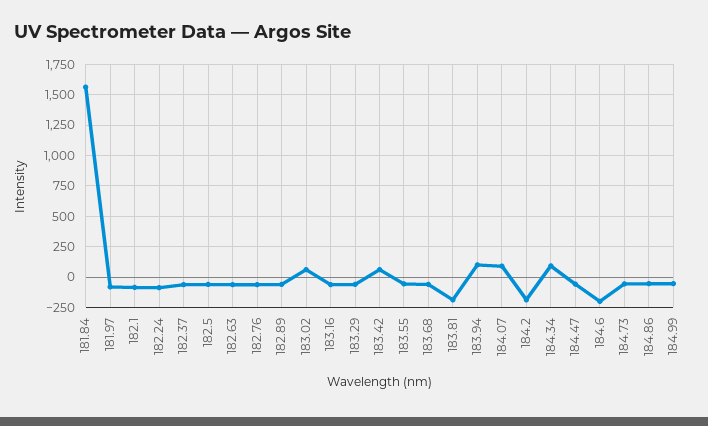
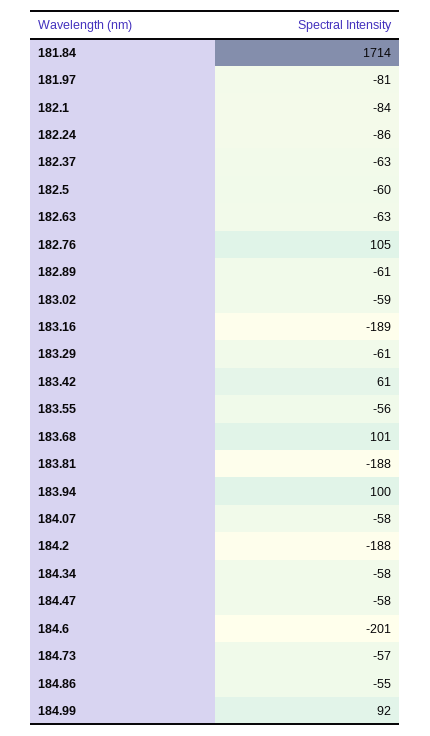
  {
-   "181.84": 1550,
+   "181.84": 1714,
    "181.97": -81,
    "182.1": -84,
    "182.24": -86,
    "182.37": -63,
    "182.5": -60,
    "182.63": -63,
-   "182.76": -50,
+   "182.76": 105,
    "182.89": -61,
-   "183.02": 50,
+   "183.02": -59,
-   "183.16": -50,
+   "183.16": -189,
    "183.29": -61,
    "183.42": 61,
    "183.55": -56,
-   "183.68": -50,
+   "183.68": 101,
    "183.81": -188,
    "183.94": 100,
-   "184.07": 100,
+   "184.07": -58,
    "184.2": -188,
-   "184.34": 100,
+   "184.34": -58,
    "184.47": -58,
    "184.6": -201,
    "184.73": -57,
    "184.86": -55,
-   "184.99": -50
+   "184.99": 92
  }

